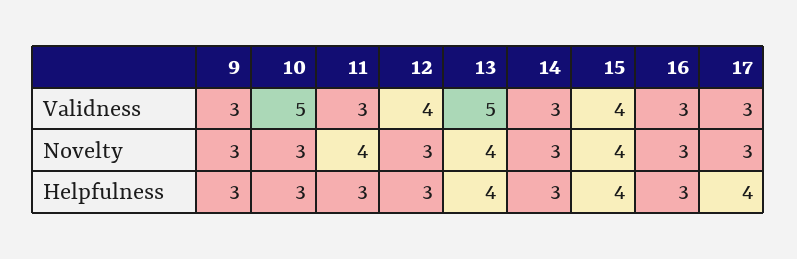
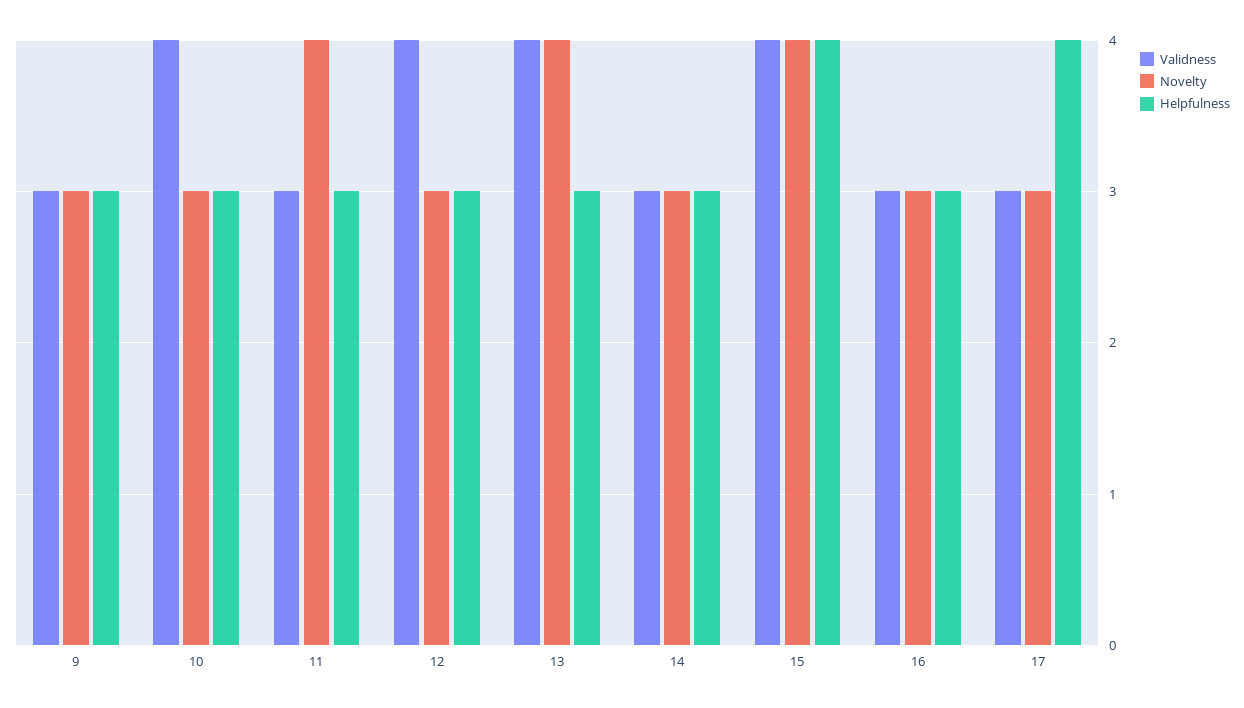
  {
    "Validness": {
      "9": 3,
-     "10": 5,
+     "10": 4,
      "11": 3,
      "12": 4,
-     "13": 5,
+     "13": 4,
      "14": 3,
      "15": 4,
      "16": 3,
      "17": 3
    },
    "Novelty": {
      "9": 3,
      "10": 3,
      "11": 4,
      "12": 3,
      "13": 4,
      "14": 3,
      "15": 4,
      "16": 3,
      "17": 3
    },
    "Helpfulness": {
      "9": 3,
      "10": 3,
      "11": 3,
      "12": 3,
-     "13": 4,
+     "13": 3,
      "14": 3,
      "15": 4,
      "16": 3,
      "17": 4
    }
  }

